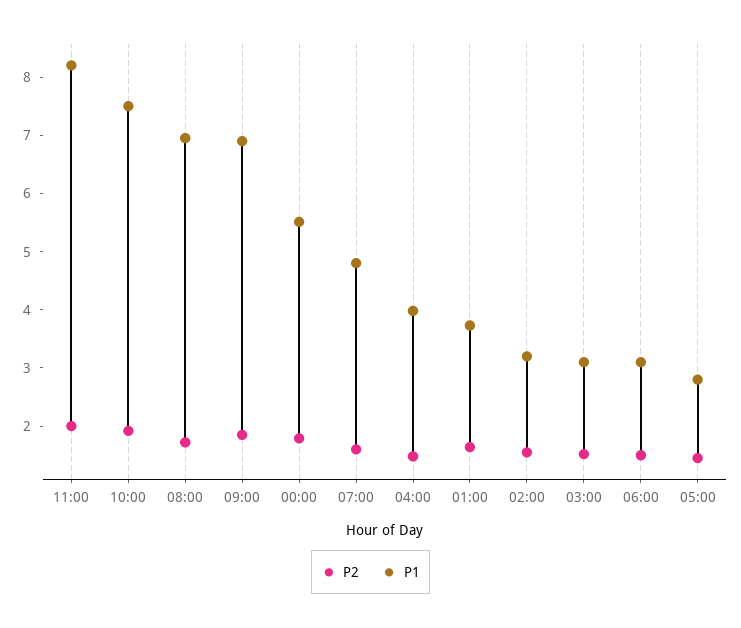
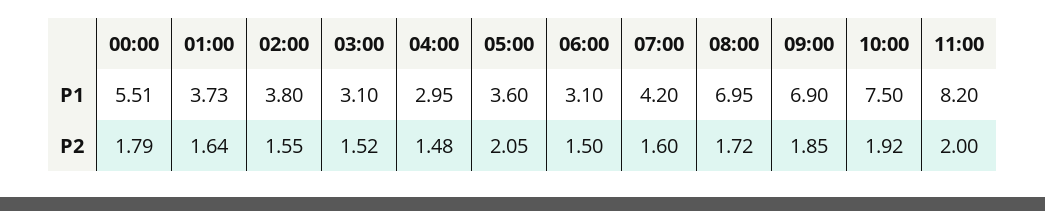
  {
    "P2": {
      "11:00": 2,
      "10:00": 1.92,
      "08:00": 1.72,
      "09:00": 1.85,
      "00:00": 1.79,
      "07:00": 1.6,
      "04:00": 1.48,
      "01:00": 1.64,
      "02:00": 1.55,
      "03:00": 1.52,
      "06:00": 1.5,
-     "05:00": 1.4
+     "05:00": 2.05
    },
    "P1": {
      "11:00": 8.2,
      "10:00": 7.5,
      "08:00": 6.95,
      "09:00": 6.9,
      "00:00": 5.51,
-     "07:00": 4.8,
+     "07:00": 4.2,
-     "04:00": 4,
+     "04:00": 2.95,
      "01:00": 3.73,
-     "02:00": 3.2,
+     "02:00": 3.8,
      "03:00": 3.1,
      "06:00": 3.1,
-     "05:00": 2.8
+     "05:00": 3.6
    }
  }

